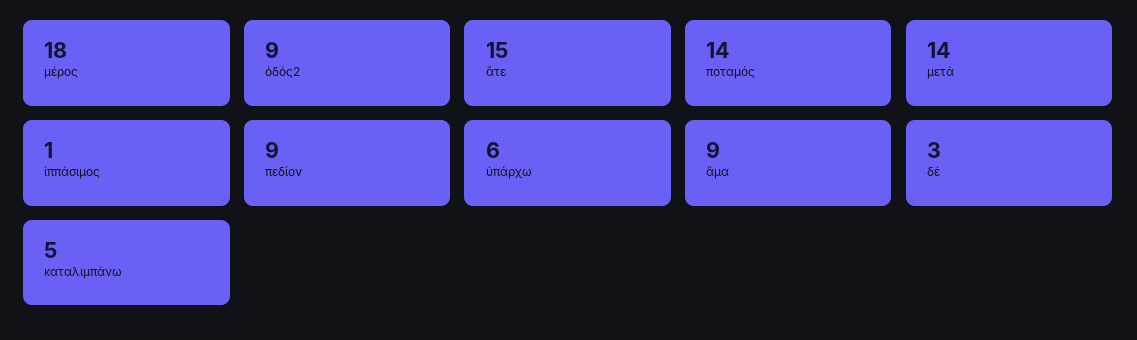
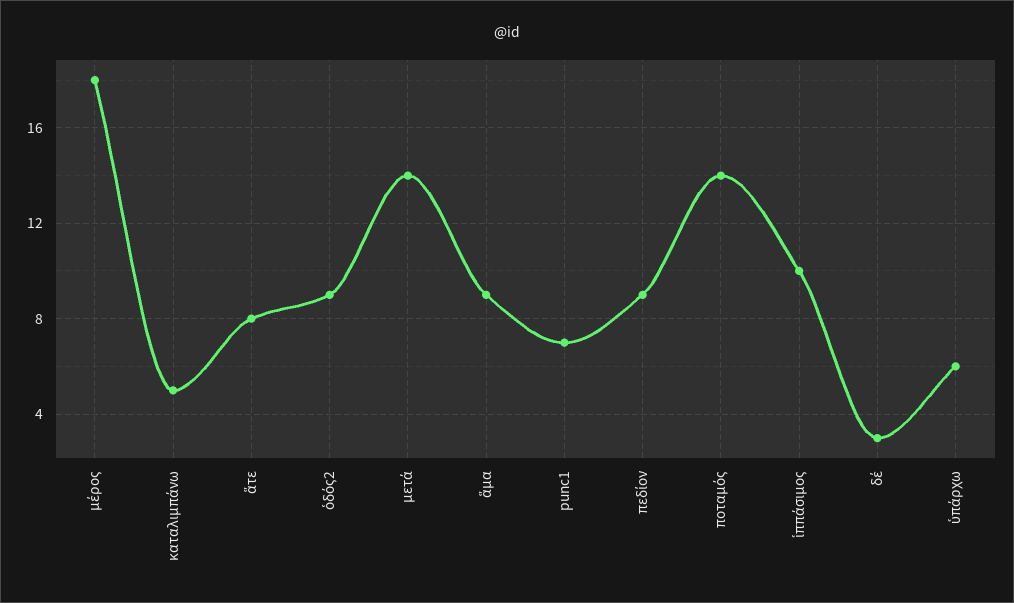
  {
    "μέρος": 18,
    "ὁδός2": 9,
-   "ἅτε": 15,
+   "ἅτε": 8,
    "ποταμός": 14,
    "μετά": 14,
-   "ἱππάσιμος": 1,
+   "ἱππάσιμος": 10,
    "πεδίον": 9,
    "ὑπάρχω": 6,
    "ἅμα": 9,
    "δέ": 3,
-   "καταλιμπάνω": 5
+   "καταλιμπάνω": 5,
+   "punc1": 7
  }

